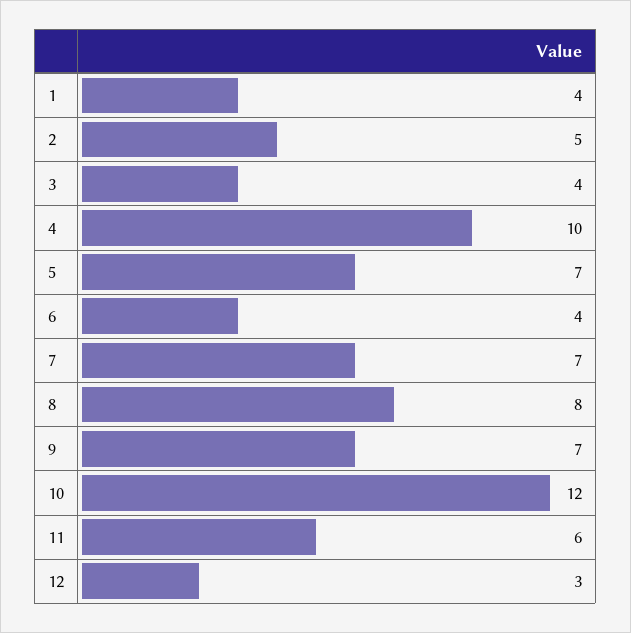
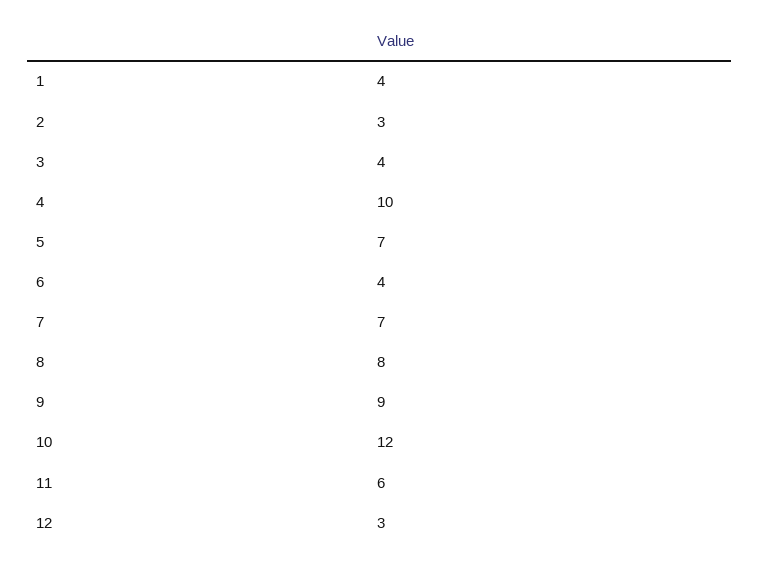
  {
    "1": 4,
-   "2": 5,
+   "2": 3,
    "3": 4,
    "4": 10,
    "5": 7,
    "6": 4,
    "7": 7,
    "8": 8,
-   "9": 7,
+   "9": 9,
    "10": 12,
    "11": 6,
    "12": 3
  }

